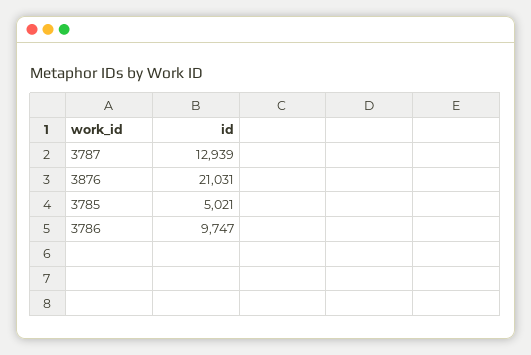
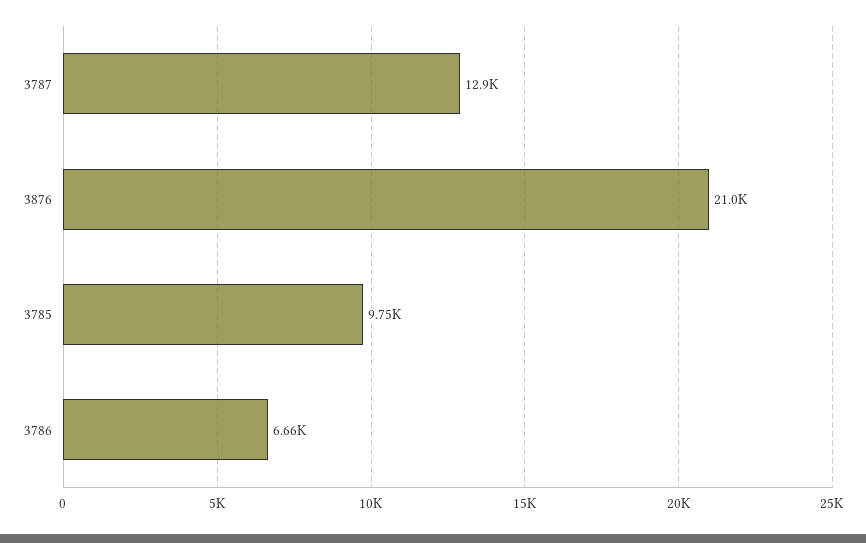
  {
    "3787": 12939,
    "3876": 21031,
-   "3785": 5021,
+   "3785": 9750,
-   "3786": 9747
+   "3786": 6660
  }

